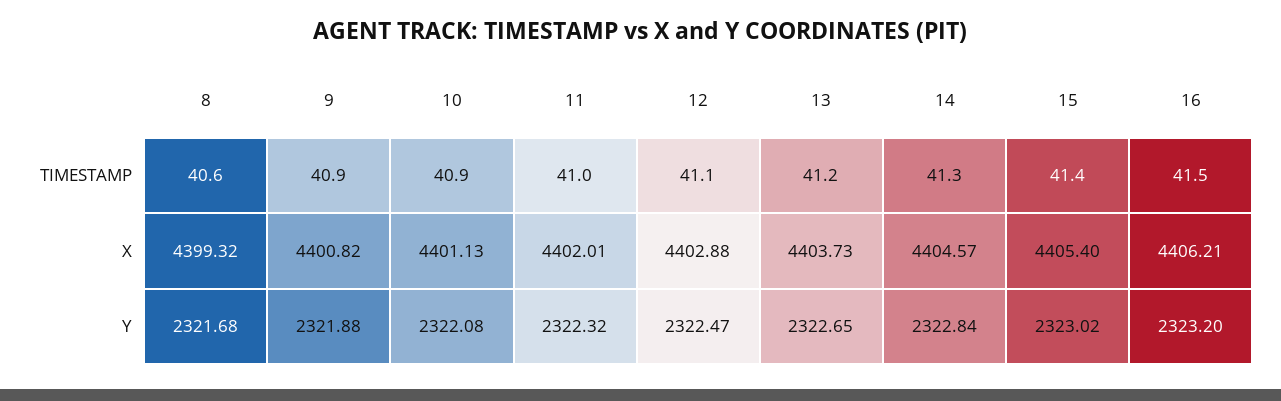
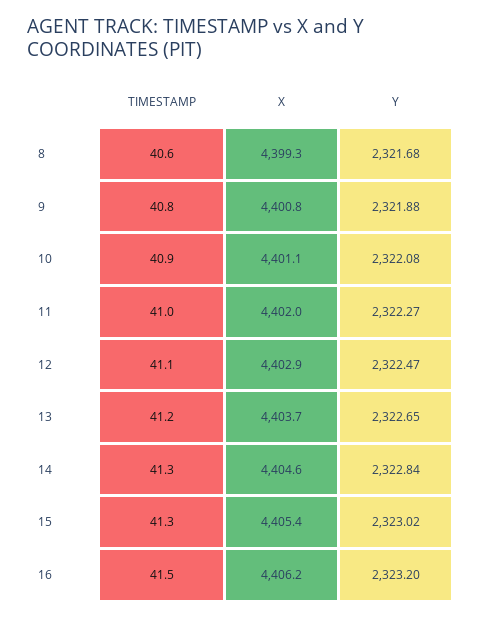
  {
    "8": {
      "TIMESTAMP": 40.6,
      "X": 4399.32,
      "Y": 2321.68
    },
    "9": {
-     "TIMESTAMP": 40.9,
+     "TIMESTAMP": 40.8,
      "X": 4400.82,
      "Y": 2321.88
    },
    "10": {
      "TIMESTAMP": 40.9,
      "X": 4401.13,
      "Y": 2322.08
    },
    "11": {
      "TIMESTAMP": 41,
      "X": 4402.01,
-     "Y": 2322.32
+     "Y": 2322.27
    },
    "12": {
      "TIMESTAMP": 41.1,
      "X": 4402.88,
      "Y": 2322.47
    },
    "13": {
      "TIMESTAMP": 41.2,
      "X": 4403.73,
      "Y": 2322.65
    },
    "14": {
      "TIMESTAMP": 41.3,
      "X": 4404.57,
      "Y": 2322.84
    },
    "15": {
-     "TIMESTAMP": 41.4,
+     "TIMESTAMP": 41.3,
      "X": 4405.4,
      "Y": 2323.02
    },
    "16": {
      "TIMESTAMP": 41.5,
      "X": 4406.21,
      "Y": 2323.2
    }
  }

